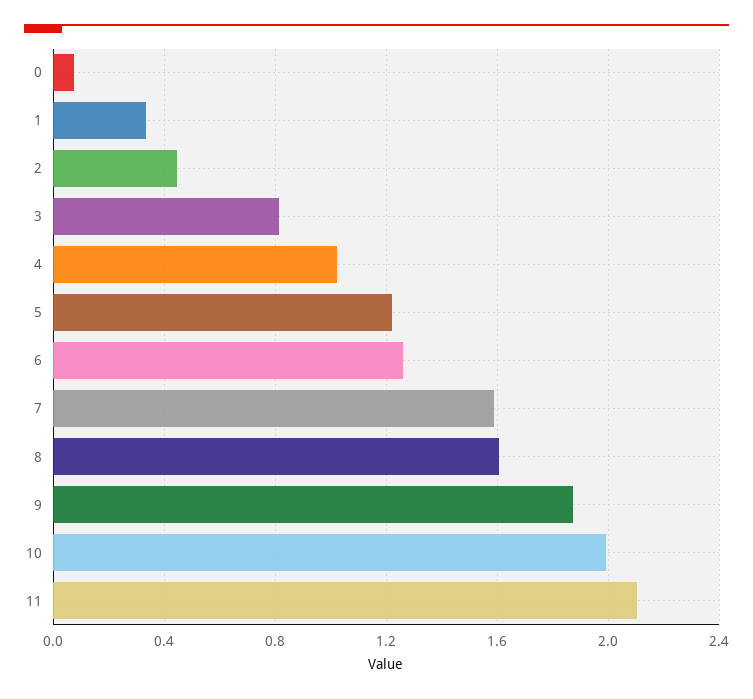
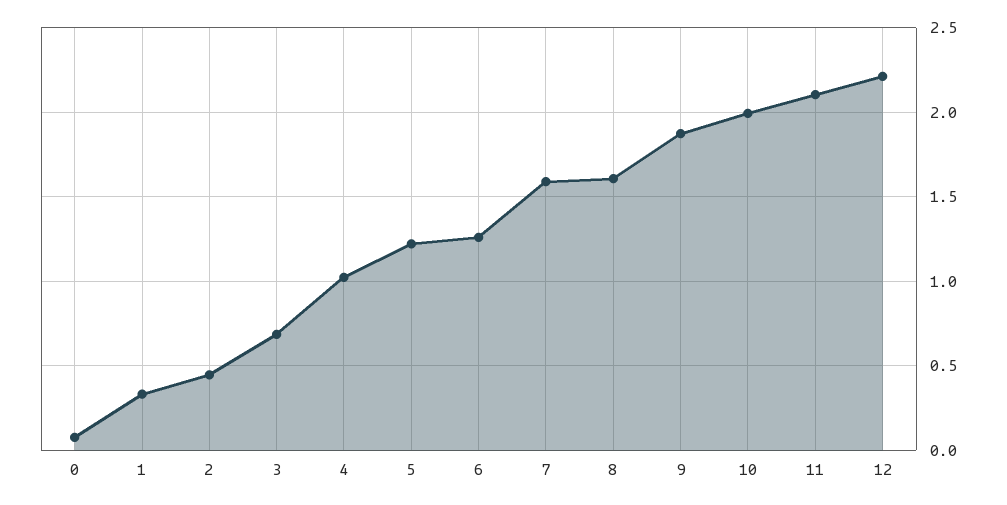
  {
    "0": 0.1,
    "1": 0.35,
    "2": 0.45,
-   "3": 0.8,
+   "3": 0.7,
    "4": 1,
    "5": 1.2,
    "6": 1.25,
    "7": 1.6,
    "8": 1.6,
    "9": 1.85,
    "10": 2,
-   "11": 2.1
+   "11": 2.1,
+   "12": 2.2
  }

